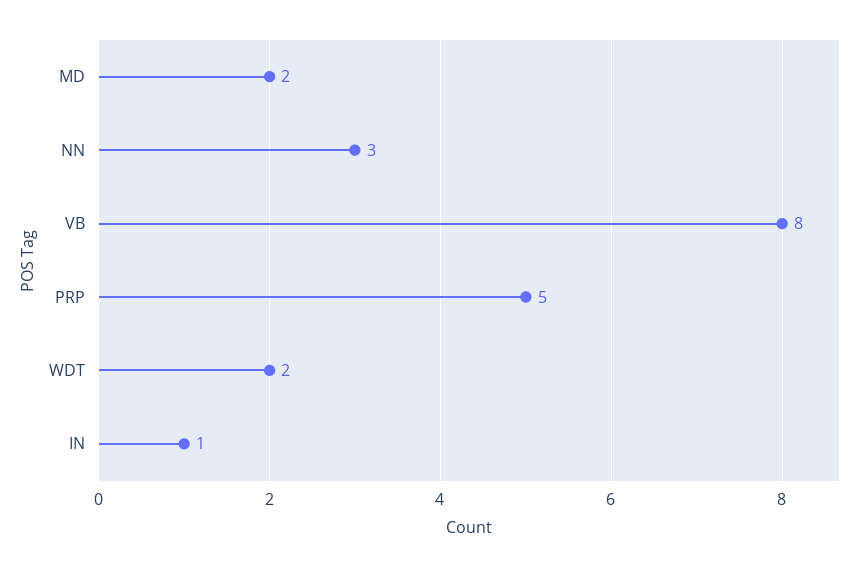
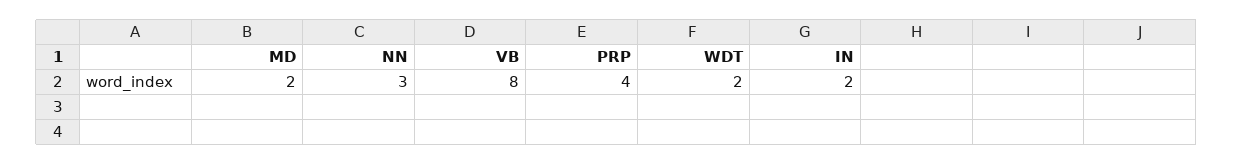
  {
    "MD": 2,
    "NN": 3,
    "VB": 8,
-   "PRP": 5,
+   "PRP": 4,
    "WDT": 2,
-   "IN": 1
+   "IN": 2
  }

